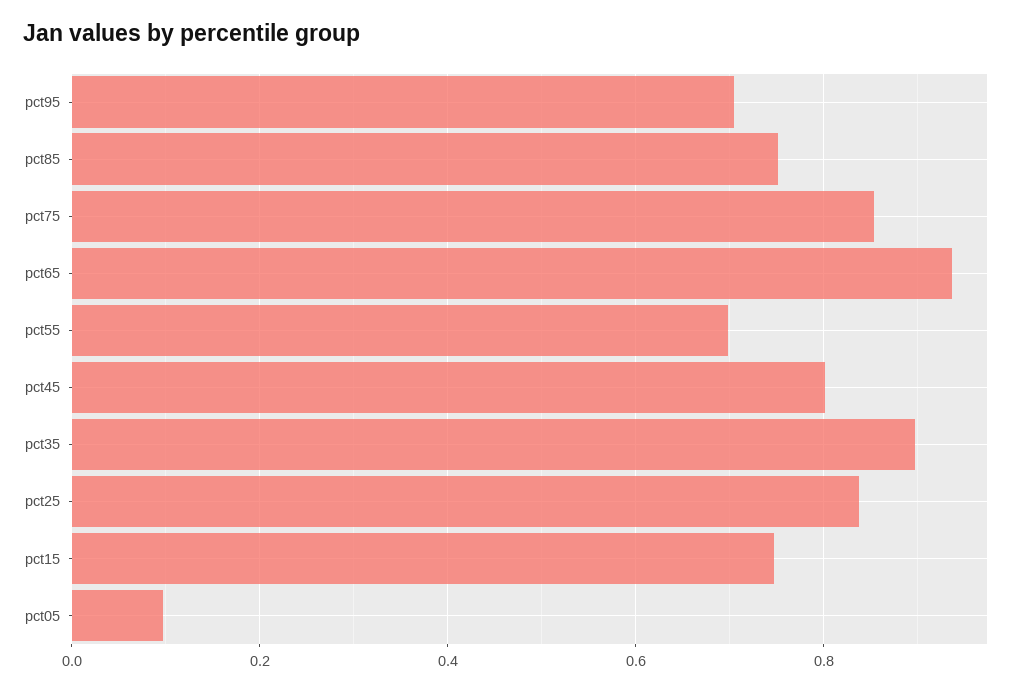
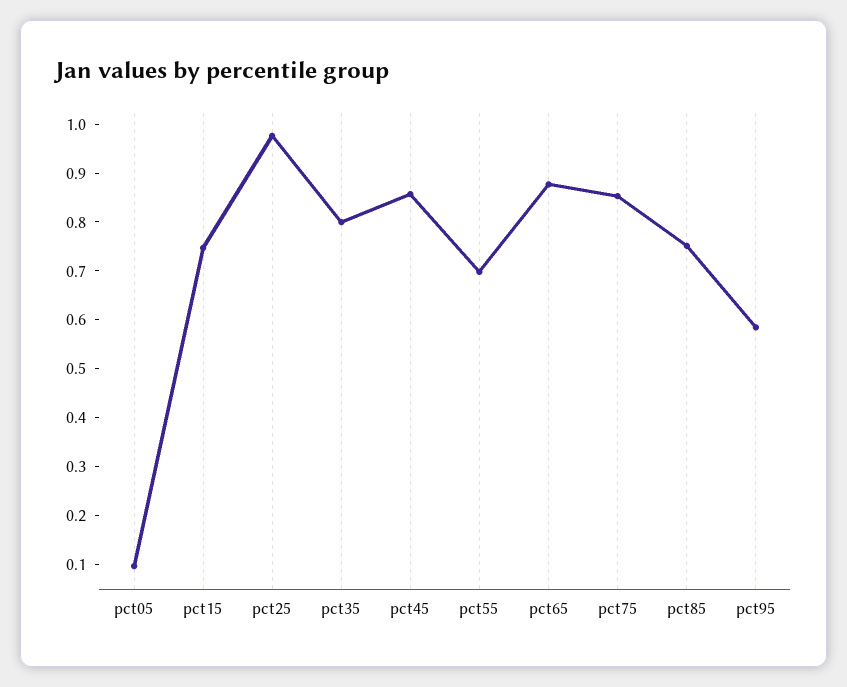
  {
-   "pct95": 0.7,
+   "pct95": 0.58,
    "pct85": 0.76,
    "pct75": 0.86,
-   "pct65": 0.94,
+   "pct65": 0.88,
    "pct55": 0.7,
-   "pct45": 0.8,
+   "pct45": 0.86,
-   "pct35": 0.9,
+   "pct35": 0.8,
-   "pct25": 0.84,
+   "pct25": 0.98,
    "pct15": 0.74,
    "pct05": 0.1
  }

